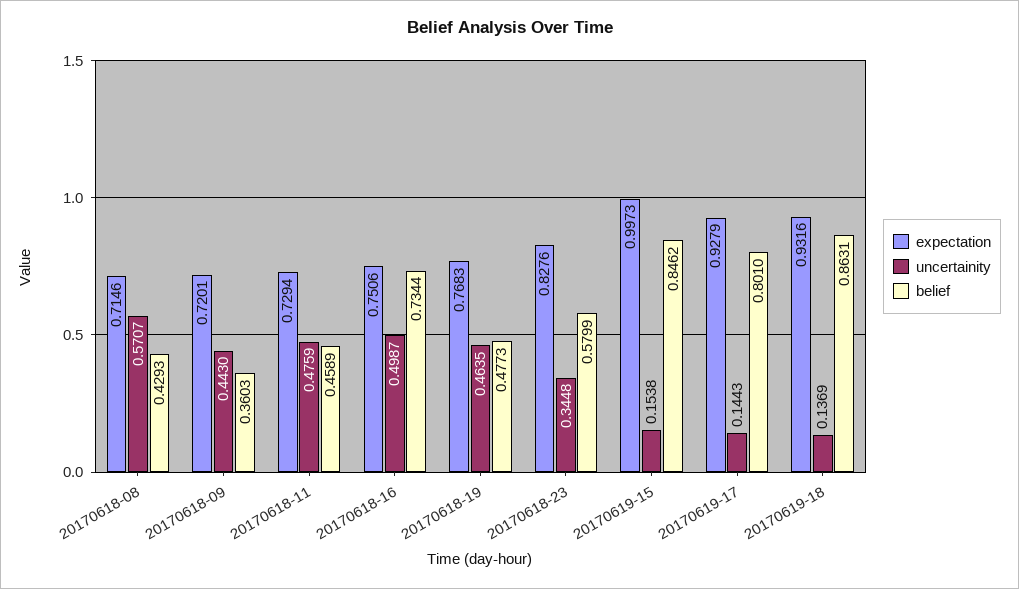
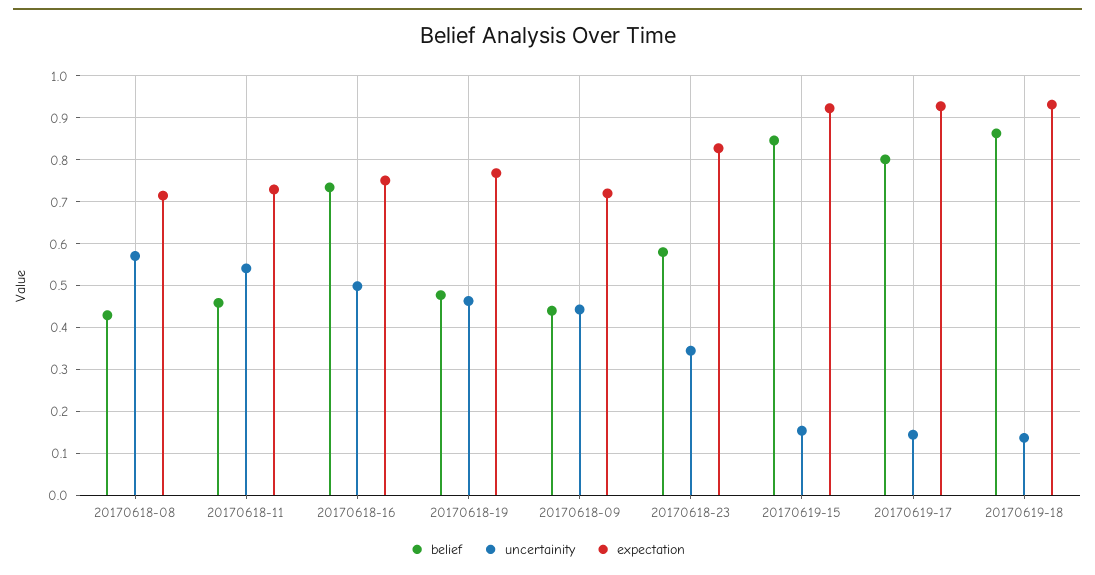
  {
    "expectation": {
      "20170618-08": 0.7146,
      "20170618-09": 0.7201,
      "20170618-11": 0.7294,
      "20170618-16": 0.7506,
      "20170618-19": 0.7683,
      "20170618-23": 0.8276,
-     "20170619-15": 0.9973,
+     "20170619-15": 0.92,
      "20170619-17": 0.9279,
      "20170619-18": 0.9316
    },
    "uncertainity": {
      "20170618-08": 0.5707,
      "20170618-09": 0.443,
-     "20170618-11": 0.4759,
+     "20170618-11": 0.54,
      "20170618-16": 0.4987,
      "20170618-19": 0.4635,
      "20170618-23": 0.3448,
      "20170619-15": 0.1538,
      "20170619-17": 0.1443,
      "20170619-18": 0.1369
    },
    "belief": {
      "20170618-08": 0.4293,
-     "20170618-09": 0.3603,
+     "20170618-09": 0.44,
      "20170618-11": 0.4589,
      "20170618-16": 0.7344,
      "20170618-19": 0.4773,
      "20170618-23": 0.5799,
      "20170619-15": 0.8462,
      "20170619-17": 0.801,
      "20170619-18": 0.8631
    }
  }

